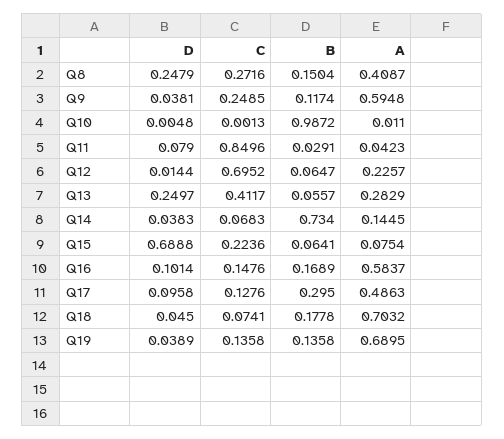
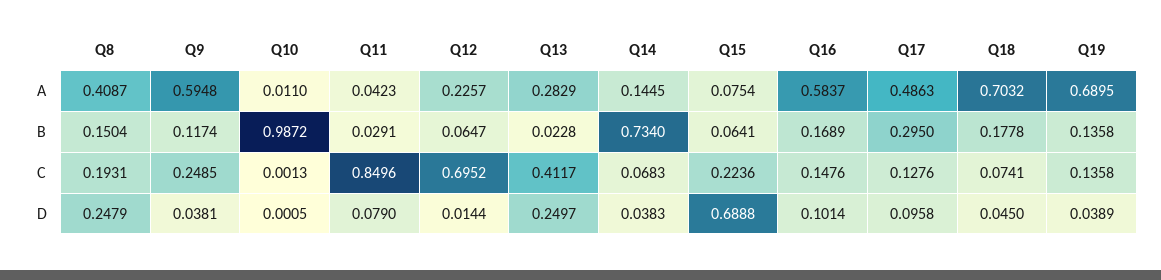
  {
    "D": {
      "Q8": 0.2479,
      "Q9": 0.0381,
-     "Q10": 0.0048,
+     "Q10": 0.0005,
      "Q11": 0.079,
      "Q12": 0.0144,
      "Q13": 0.2497,
      "Q14": 0.0383,
      "Q15": 0.6888,
      "Q16": 0.1014,
      "Q17": 0.0958,
      "Q18": 0.045,
      "Q19": 0.0389
    },
    "C": {
-     "Q8": 0.2716,
+     "Q8": 0.1931,
      "Q9": 0.2485,
      "Q10": 0.0013,
      "Q11": 0.8496,
      "Q12": 0.6952,
      "Q13": 0.4117,
      "Q14": 0.0683,
      "Q15": 0.2236,
      "Q16": 0.1476,
      "Q17": 0.1276,
      "Q18": 0.0741,
      "Q19": 0.1358
    },
    "B": {
      "Q8": 0.1504,
      "Q9": 0.1174,
      "Q10": 0.9872,
      "Q11": 0.0291,
      "Q12": 0.0647,
-     "Q13": 0.0557,
+     "Q13": 0.0228,
      "Q14": 0.734,
      "Q15": 0.0641,
      "Q16": 0.1689,
      "Q17": 0.295,
      "Q18": 0.1778,
      "Q19": 0.1358
    },
    "A": {
      "Q8": 0.4087,
      "Q9": 0.5948,
      "Q10": 0.011,
      "Q11": 0.0423,
      "Q12": 0.2257,
      "Q13": 0.2829,
      "Q14": 0.1445,
      "Q15": 0.0754,
      "Q16": 0.5837,
      "Q17": 0.4863,
      "Q18": 0.7032,
      "Q19": 0.6895
    }
  }

